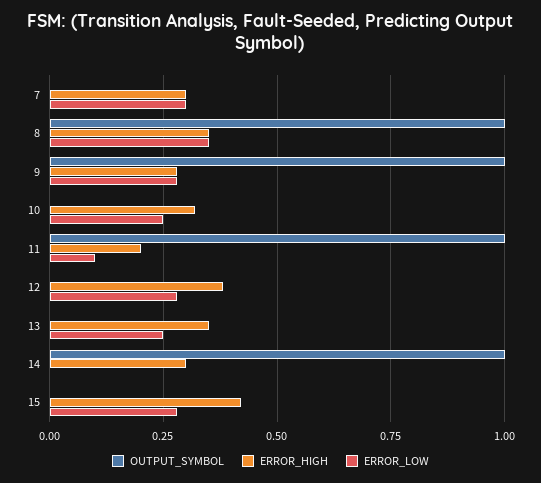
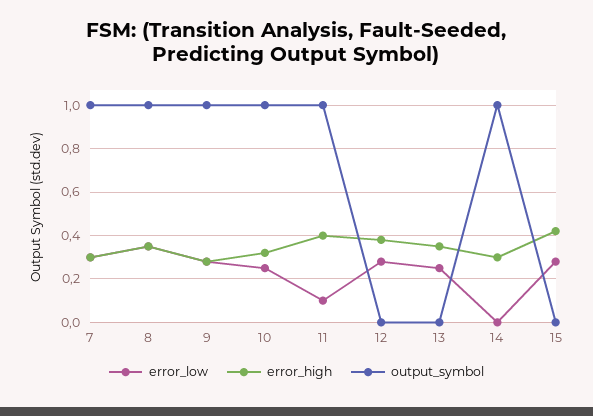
  {
    "OUTPUT_SYMBOL": {
-     "7": 0,
+     "7": 1,
      "8": 1,
      "9": 1,
-     "10": 0,
+     "10": 1,
      "11": 1,
      "12": 0,
      "13": 0,
      "14": 1,
      "15": 0
    },
    "ERROR_HIGH": {
      "7": 0.3,
      "8": 0.35,
      "9": 0.3,
      "10": 0.3,
-     "11": 0.2,
+     "11": 0.4,
      "12": 0.4,
      "13": 0.35,
      "14": 0.3,
      "15": 0.4
    },
    "ERROR_LOW": {
      "7": 0.3,
      "8": 0.35,
      "9": 0.3,
      "10": 0.25,
      "11": 0.1,
      "12": 0.3,
      "13": 0.25,
      "14": 0,
      "15": 0.3
    }
  }

